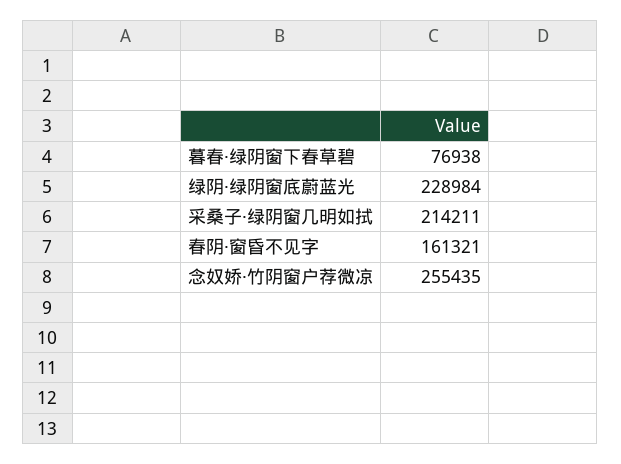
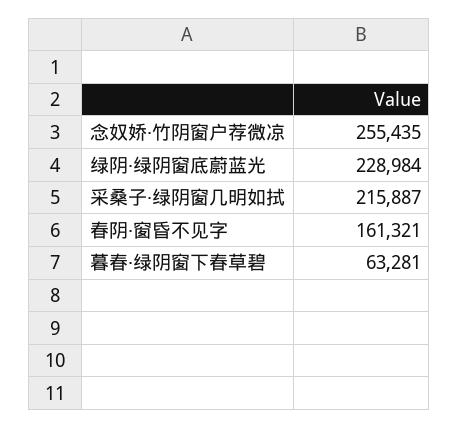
  {
-   "暮春·绿阴窗下春草碧": 76938,
+   "暮春·绿阴窗下春草碧": 63281,
    "绿阴·绿阴窗底蔚蓝光": 228984,
-   "采桑子·绿阴窗几明如拭": 214211,
+   "采桑子·绿阴窗几明如拭": 215887,
    "春阴·窗昏不见字": 161321,
    "念奴娇·竹阴窗户荐微凉": 255435
  }

